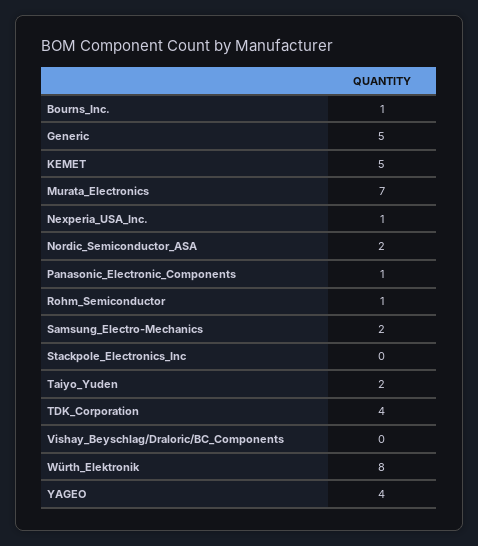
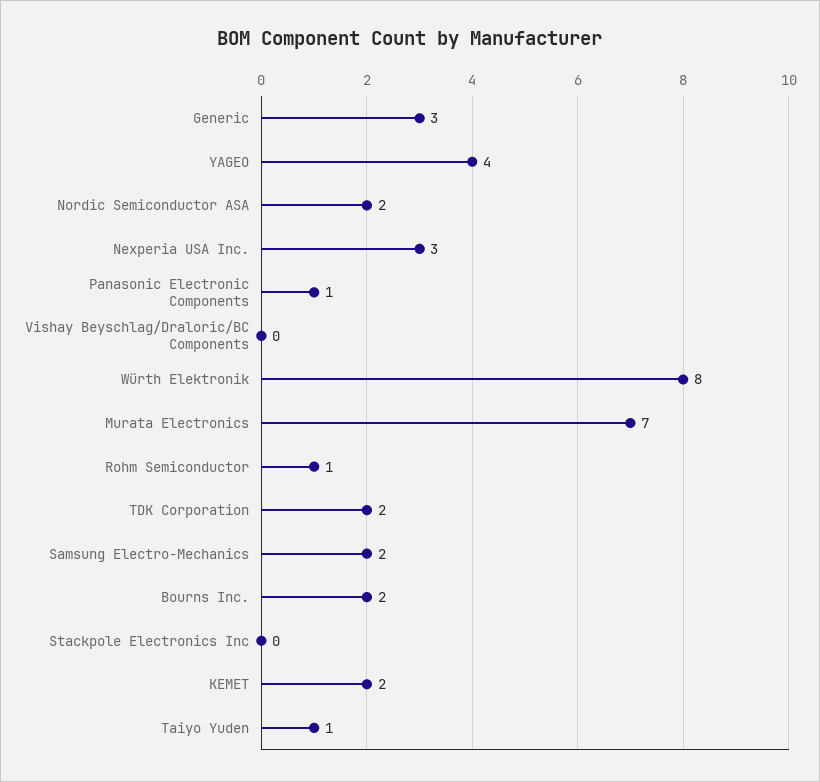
  {
-   "Bourns_Inc.": 1,
+   "Bourns_Inc.": 2,
-   "Generic": 5,
+   "Generic": 3,
-   "KEMET": 5,
+   "KEMET": 2,
    "Murata_Electronics": 7,
-   "Nexperia_USA_Inc.": 1,
+   "Nexperia_USA_Inc.": 3,
    "Nordic_Semiconductor_ASA": 2,
    "Panasonic_Electronic_Components": 1,
    "Rohm_Semiconductor": 1,
    "Samsung_Electro-Mechanics": 2,
    "Stackpole_Electronics_Inc": 0,
-   "Taiyo_Yuden": 2,
+   "Taiyo_Yuden": 1,
-   "TDK_Corporation": 4,
+   "TDK_Corporation": 2,
    "Vishay_Beyschlag/Draloric/BC_Components": 0,
    "Würth_Elektronik": 8,
    "YAGEO": 4
  }

